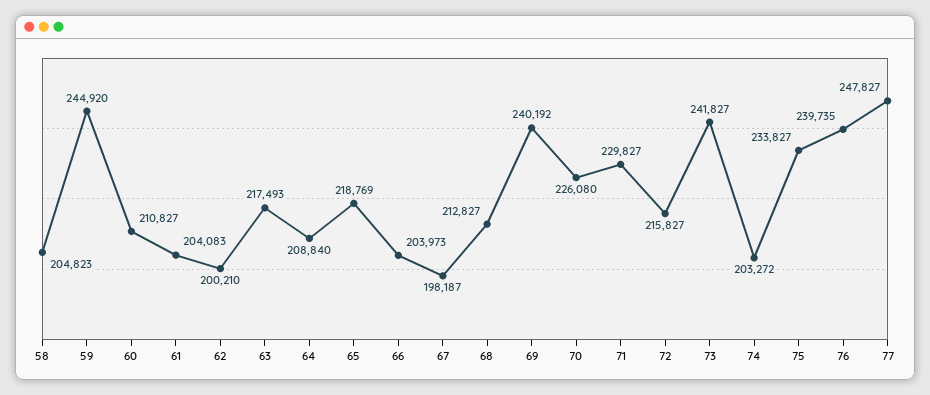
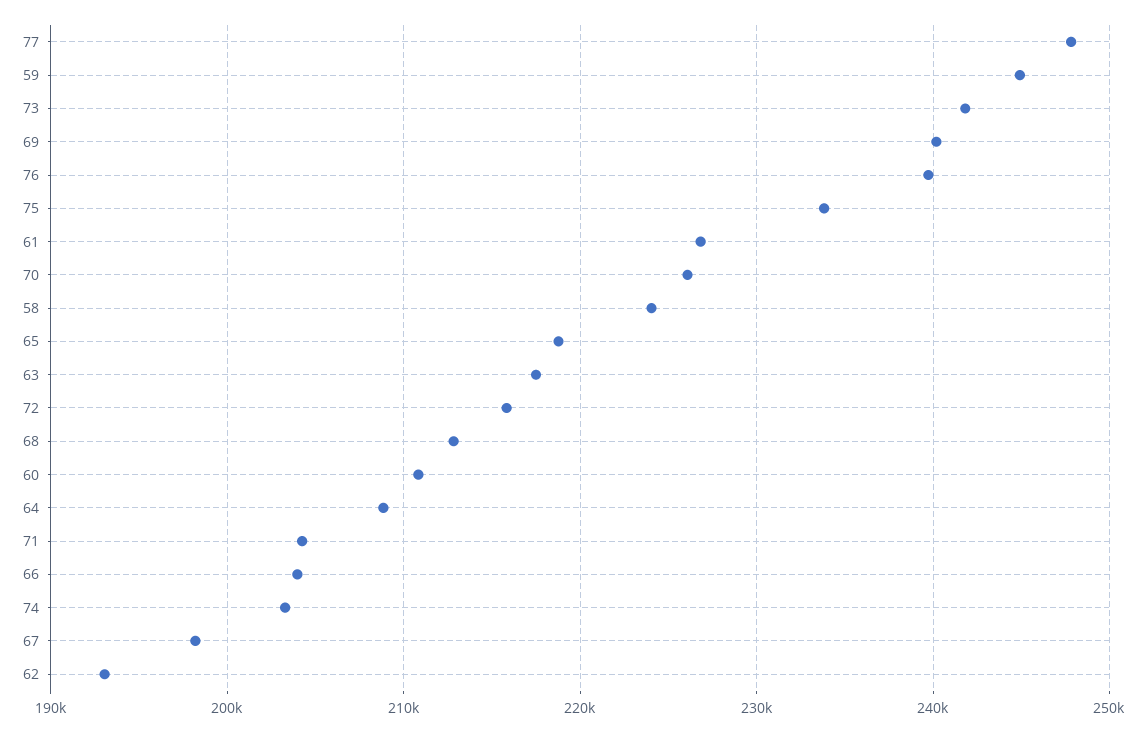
  {
-   "58": 204823,
+   "58": 224000,
    "59": 244920,
    "60": 210827,
-   "61": 204083,
+   "61": 227000,
-   "62": 200210,
+   "62": 193000,
    "63": 217493,
    "64": 208840,
    "65": 218769,
    "66": 203973,
    "67": 198187,
    "68": 212827,
    "69": 240192,
    "70": 226080,
-   "71": 229827,
+   "71": 204000,
    "72": 215827,
    "73": 241827,
    "74": 203272,
    "75": 233827,
    "76": 239735,
    "77": 247827
  }

